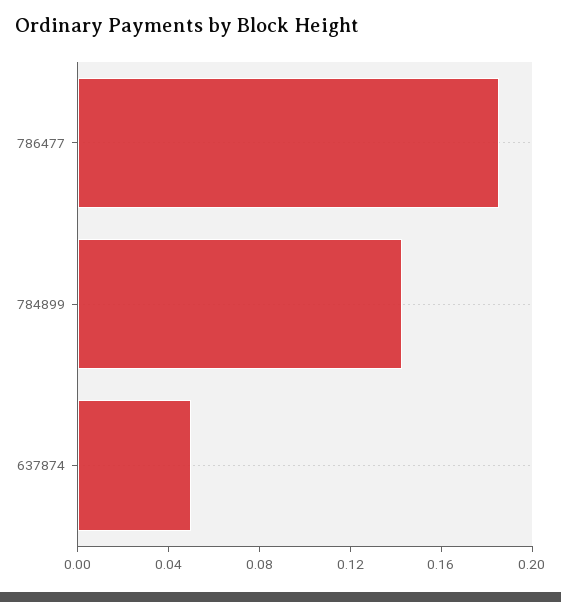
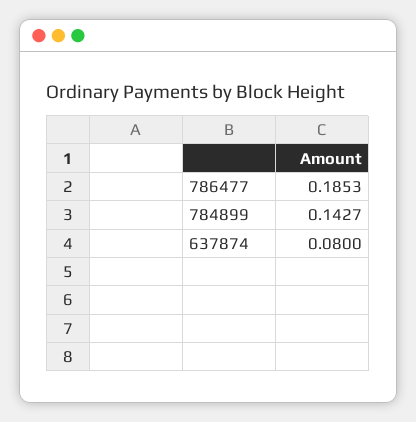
  {
    "786477": 0.1853,
    "784899": 0.1427,
-   "637874": 0.05
+   "637874": 0.08
  }

